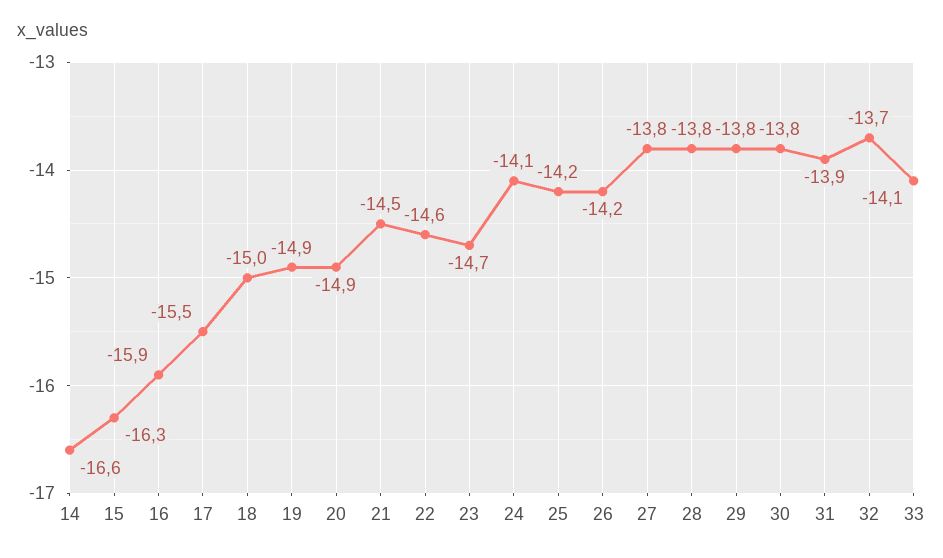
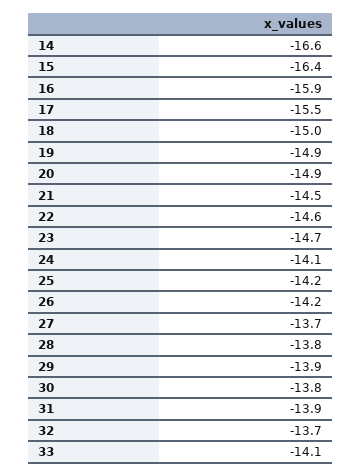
  {
    "14": -16.6,
-   "15": -16.3,
+   "15": -16.4,
    "16": -15.9,
    "17": -15.5,
    "18": -15,
    "19": -14.9,
    "20": -14.9,
    "21": -14.5,
    "22": -14.6,
    "23": -14.7,
    "24": -14.1,
    "25": -14.2,
    "26": -14.2,
-   "27": -13.8,
+   "27": -13.7,
    "28": -13.8,
-   "29": -13.8,
+   "29": -13.9,
    "30": -13.8,
    "31": -13.9,
    "32": -13.7,
    "33": -14.1
  }

